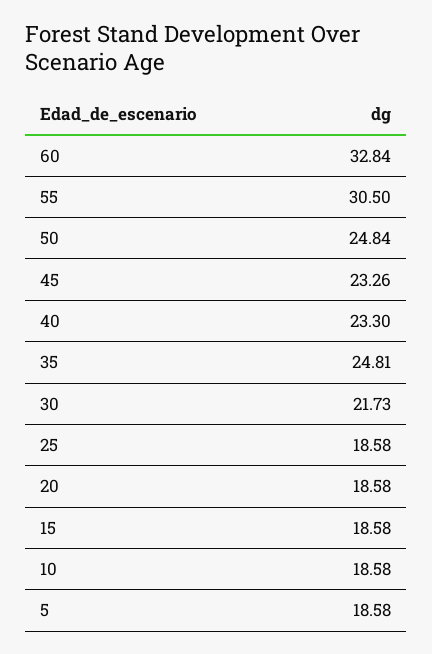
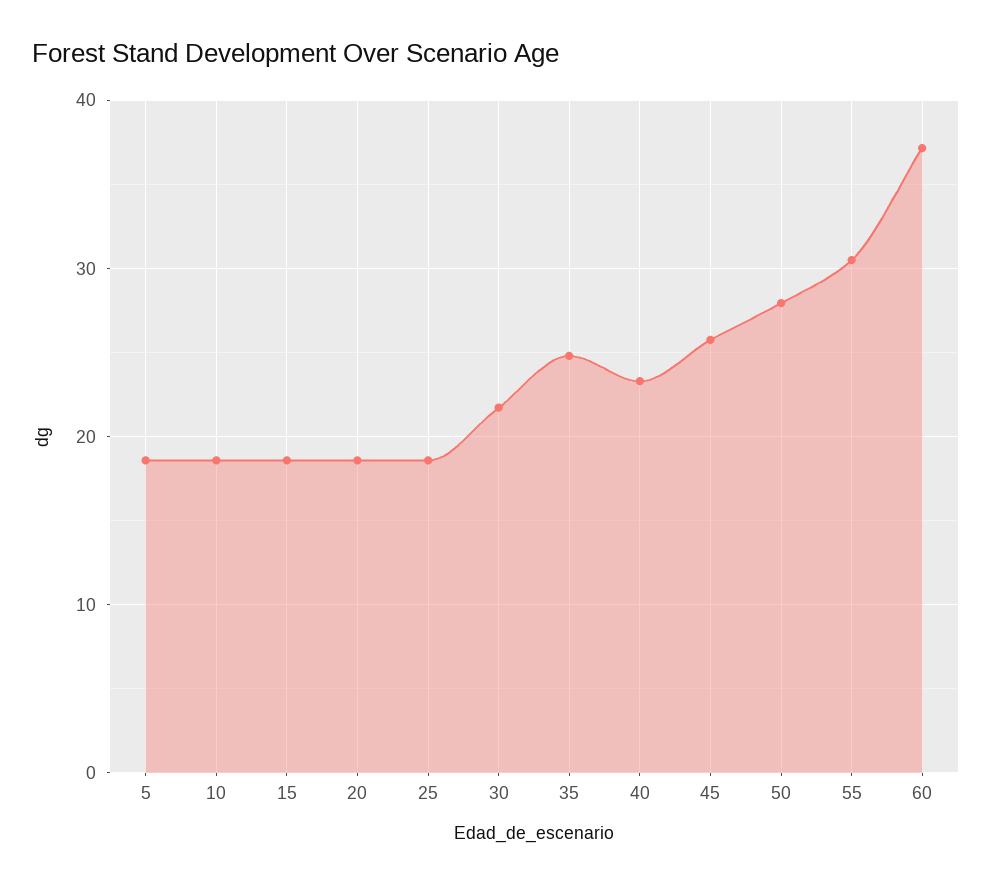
  {
-   "60": 32.84,
+   "60": 37,
    "55": 30.5,
-   "50": 24.84,
+   "50": 28,
-   "45": 23.26,
+   "45": 26,
    "40": 23.3,
    "35": 24.81,
    "30": 21.73,
    "25": 18.58,
    "20": 18.58,
    "15": 18.58,
    "10": 18.58,
    "5": 18.58
  }

